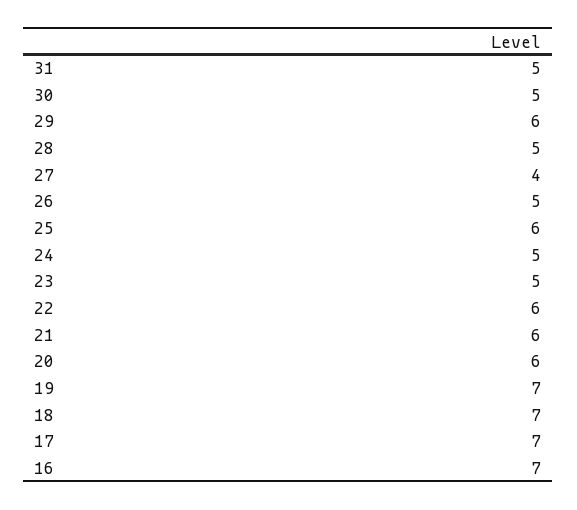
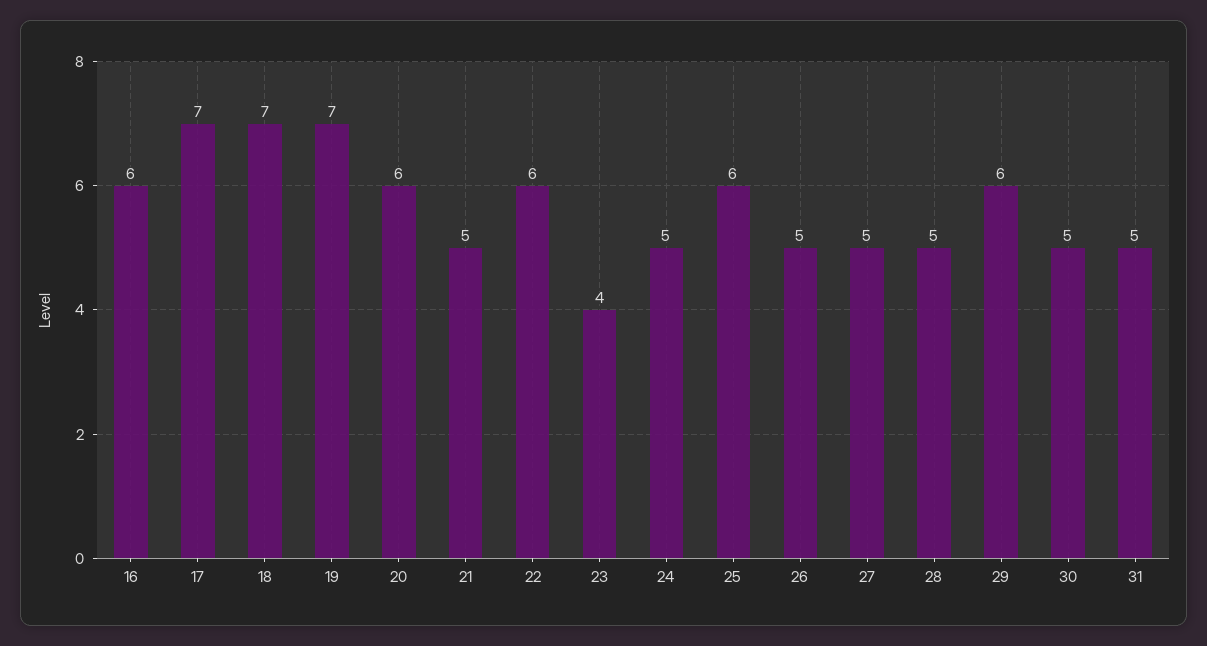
  {
    "31": 5,
    "30": 5,
    "29": 6,
    "28": 5,
-   "27": 4,
+   "27": 5,
    "26": 5,
    "25": 6,
    "24": 5,
-   "23": 5,
+   "23": 4,
    "22": 6,
-   "21": 6,
+   "21": 5,
    "20": 6,
    "19": 7,
    "18": 7,
    "17": 7,
-   "16": 7
+   "16": 6
  }

